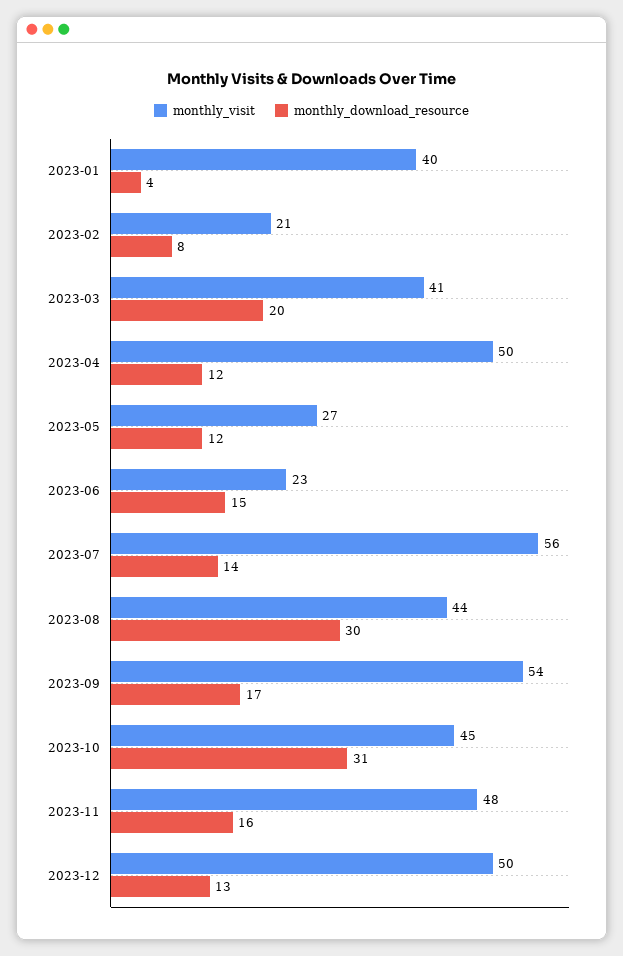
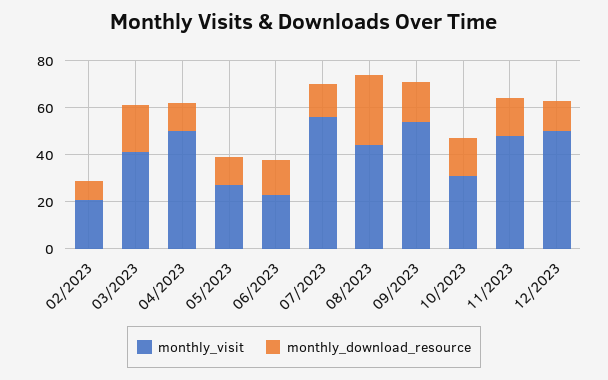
  {
    "monthly_visit": {
-     "2023-01": 40,
      "2023-02": 21,
      "2023-03": 41,
      "2023-04": 50,
      "2023-05": 27,
      "2023-06": 23,
      "2023-07": 56,
      "2023-08": 44,
      "2023-09": 54,
-     "2023-10": 45,
+     "2023-10": 30,
      "2023-11": 48,
      "2023-12": 50
    },
    "monthly_download_resource": {
-     "2023-01": 4,
      "2023-02": 8,
      "2023-03": 20,
      "2023-04": 12,
      "2023-05": 12,
      "2023-06": 15,
      "2023-07": 14,
      "2023-08": 30,
      "2023-09": 17,
-     "2023-10": 31,
+     "2023-10": 15,
      "2023-11": 16,
      "2023-12": 13
    }
  }

